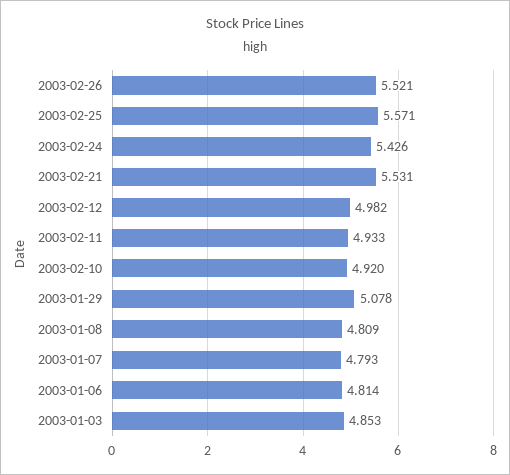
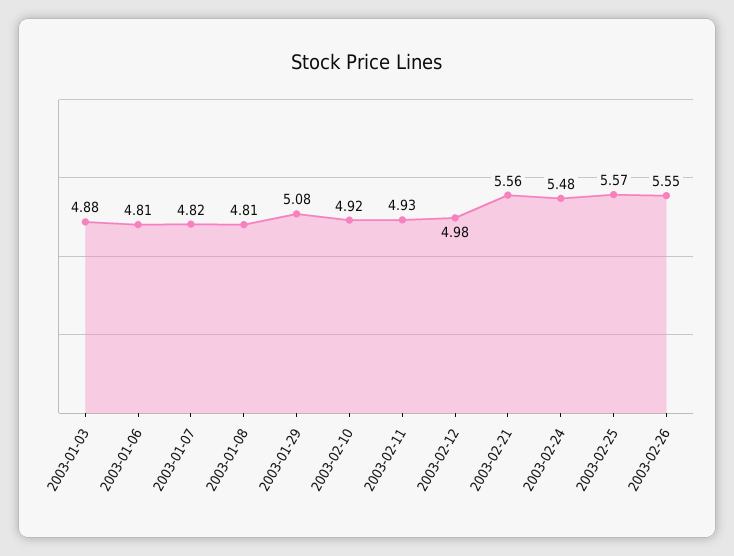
  {
-   "2003-02-26": 5.521,
+   "2003-02-26": 5.55,
    "2003-02-25": 5.571,
-   "2003-02-24": 5.426,
+   "2003-02-24": 5.48,
-   "2003-02-21": 5.531,
+   "2003-02-21": 5.56,
    "2003-02-12": 4.982,
    "2003-02-11": 4.933,
    "2003-02-10": 4.92,
    "2003-01-29": 5.078,
    "2003-01-08": 4.809,
-   "2003-01-07": 4.793,
+   "2003-01-07": 4.82,
    "2003-01-06": 4.814,
-   "2003-01-03": 4.853
+   "2003-01-03": 4.88
  }

